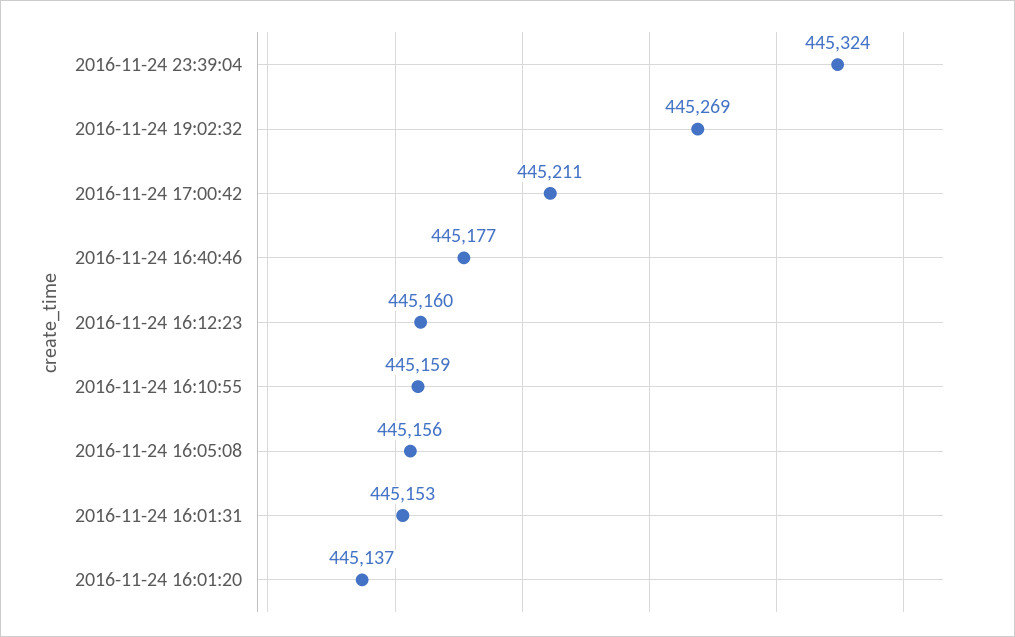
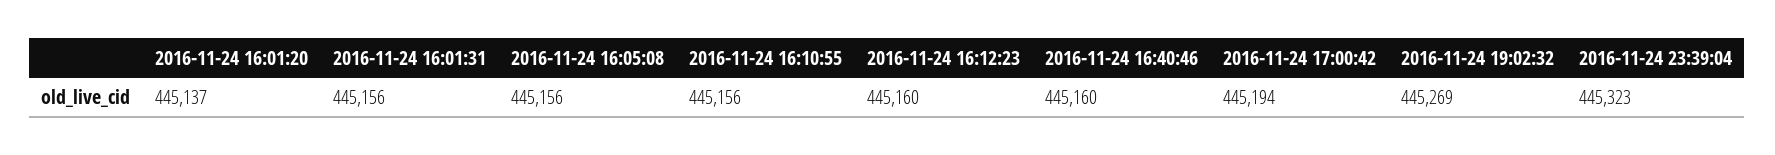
  {
-   "2016-11-24 23:39:04": 445324,
+   "2016-11-24 23:39:04": 445323,
    "2016-11-24 19:02:32": 445269,
-   "2016-11-24 17:00:42": 445211,
+   "2016-11-24 17:00:42": 445194,
-   "2016-11-24 16:40:46": 445177,
+   "2016-11-24 16:40:46": 445160,
    "2016-11-24 16:12:23": 445160,
-   "2016-11-24 16:10:55": 445159,
+   "2016-11-24 16:10:55": 445156,
    "2016-11-24 16:05:08": 445156,
-   "2016-11-24 16:01:31": 445153,
+   "2016-11-24 16:01:31": 445156,
    "2016-11-24 16:01:20": 445137
  }

